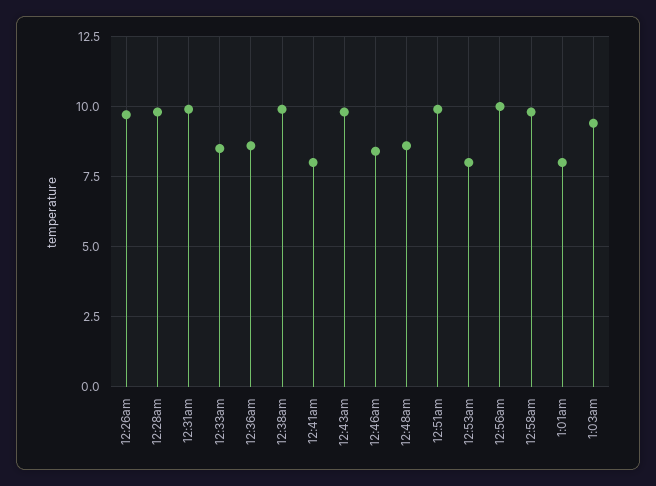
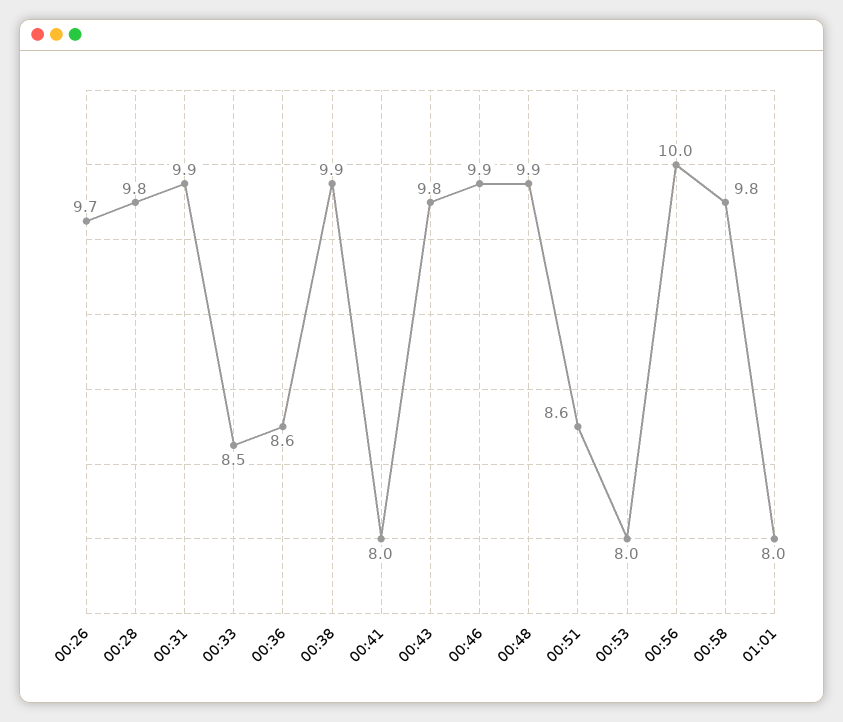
  {
    "12:26am": 9.7,
    "12:28am": 9.8,
    "12:31am": 9.9,
    "12:33am": 8.5,
    "12:36am": 8.6,
    "12:38am": 9.9,
    "12:41am": 8,
    "12:43am": 9.8,
-   "12:46am": 8.5,
+   "12:46am": 9.9,
-   "12:48am": 8.5,
+   "12:48am": 9.9,
-   "12:51am": 10,
+   "12:51am": 8.6,
    "12:53am": 8,
    "12:56am": 10,
    "12:58am": 9.8,
-   "1:01am": 8,
+   "1:01am": 8
-   "1:03am": 9.5
  }

